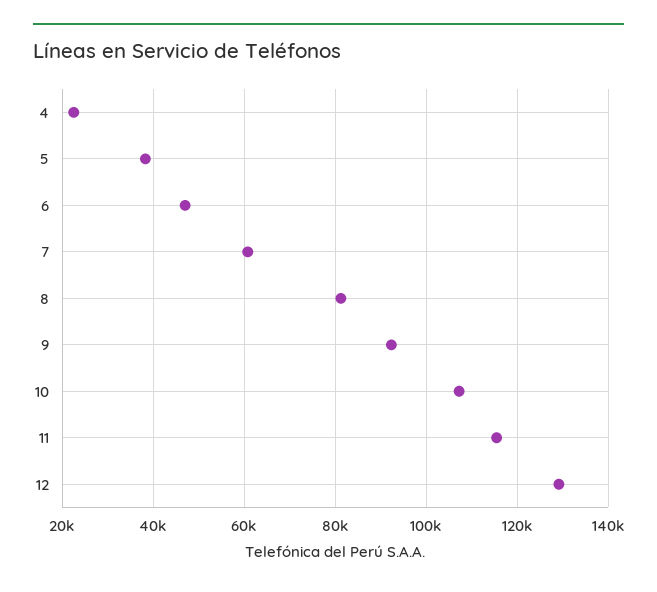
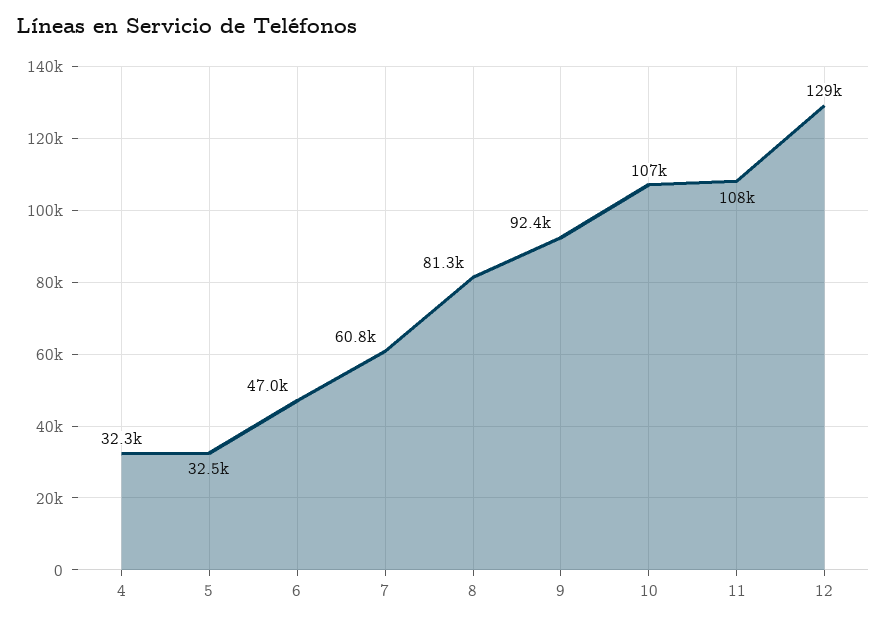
  {
-   "4": 22000,
+   "4": 32300,
-   "5": 38000,
+   "5": 32500,
    "6": 47000,
    "7": 60800,
    "8": 81300,
    "9": 92400,
    "10": 107000,
-   "11": 116000,
+   "11": 108000,
    "12": 129000
  }

